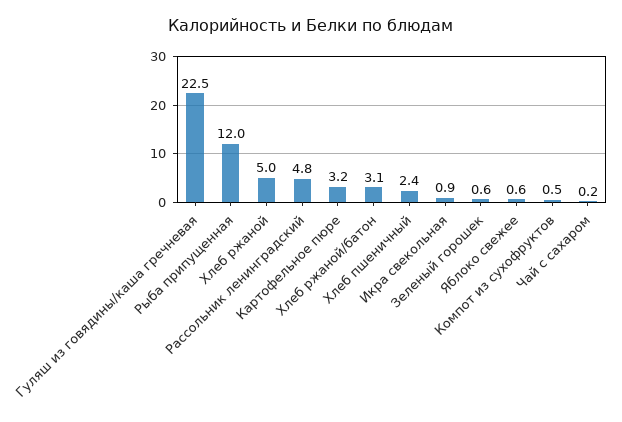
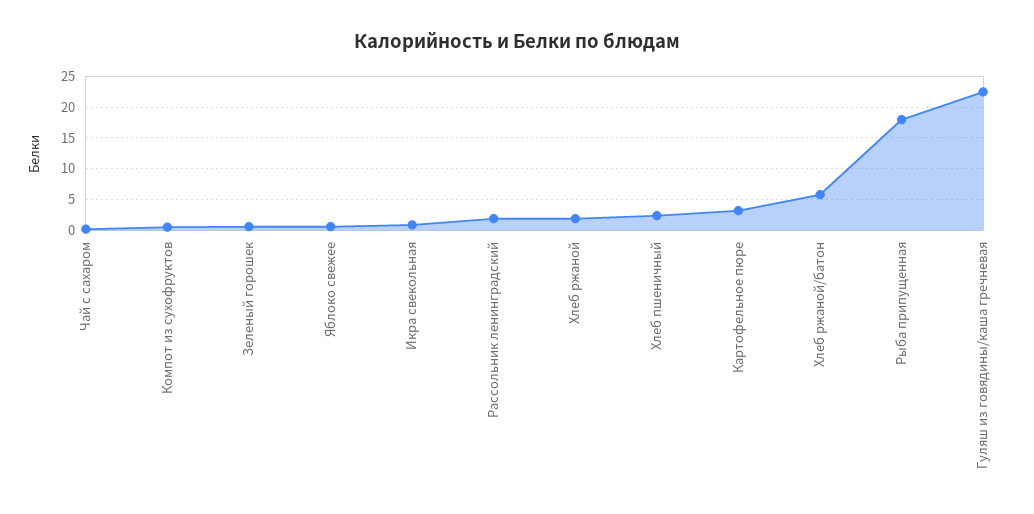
  {
    "Гуляш из говядины/каша гречневая": 22.5,
-   "Рыба припущенная": 12,
+   "Рыба припущенная": 18,
-   "Хлеб ржаной": 5,
+   "Хлеб ржаной": 2,
-   "Рассольник ленинградский": 4.8,
+   "Рассольник ленинградский": 2,
    "Картофельное пюре": 3.2,
-   "Хлеб ржаной/батон": 3.1,
+   "Хлеб ржаной/батон": 6,
    "Хлеб пшеничный": 2.4,
    "Икра свекольная": 0.9,
    "Зеленый горошек": 0.6,
    "Яблоко свежее": 0.6,
    "Компот из сухофруктов": 0.5,
    "Чай с сахаром": 0.2
  }

